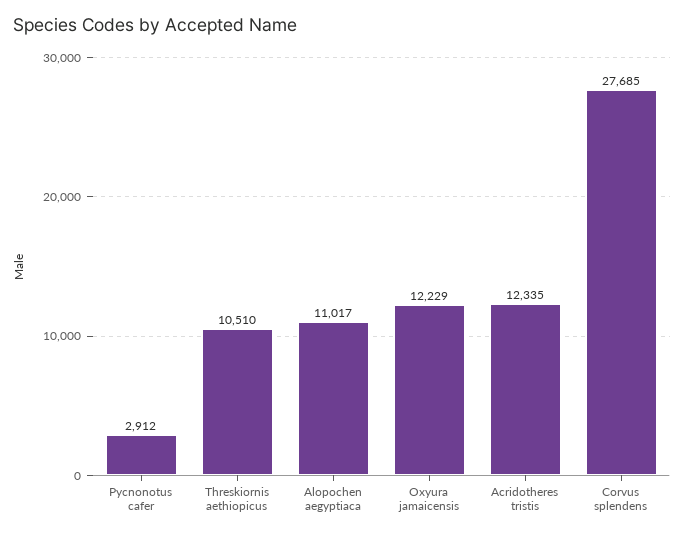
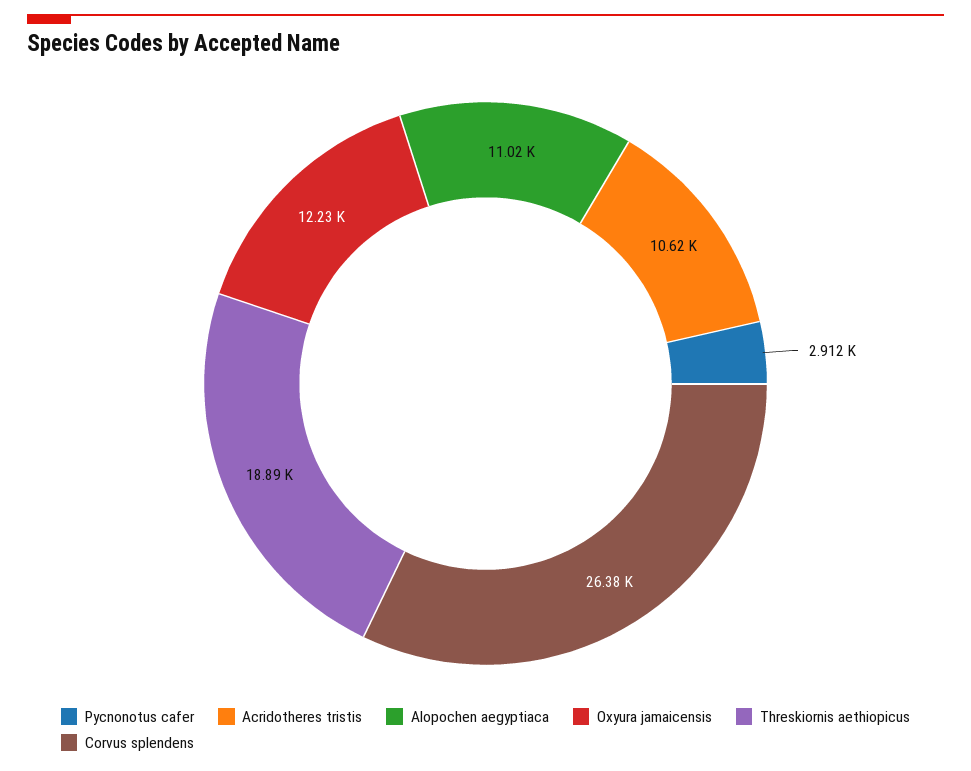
  {
    "Pycnonotus cafer": 2912,
-   "Threskiornis aethiopicus": 10510,
+   "Threskiornis aethiopicus": 18890,
    "Alopochen aegyptiaca": 11017,
    "Oxyura jamaicensis": 12229,
-   "Acridotheres tristis": 12335,
+   "Acridotheres tristis": 10620,
-   "Corvus splendens": 27685
+   "Corvus splendens": 26380
  }

